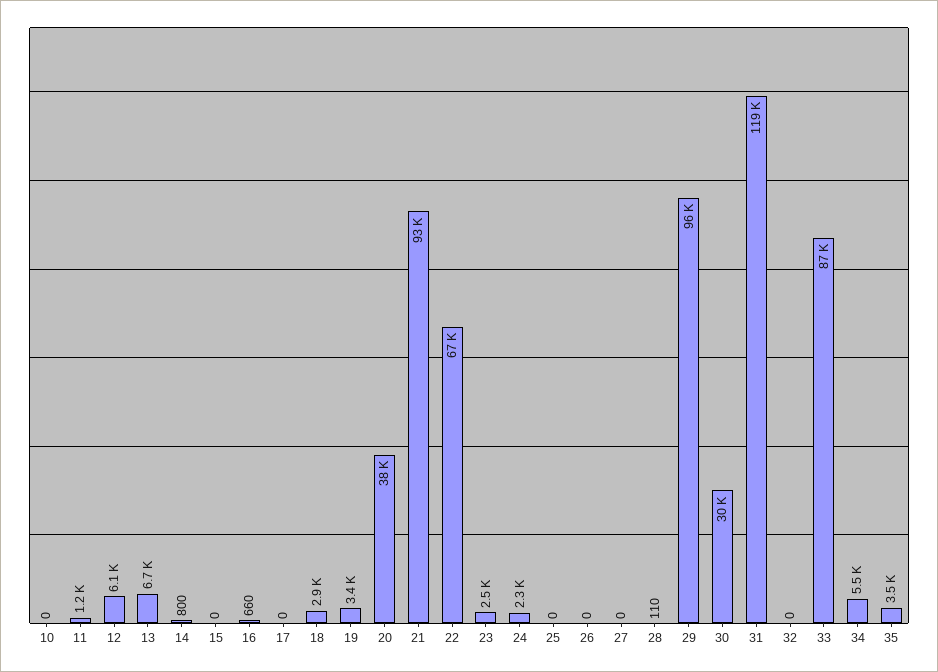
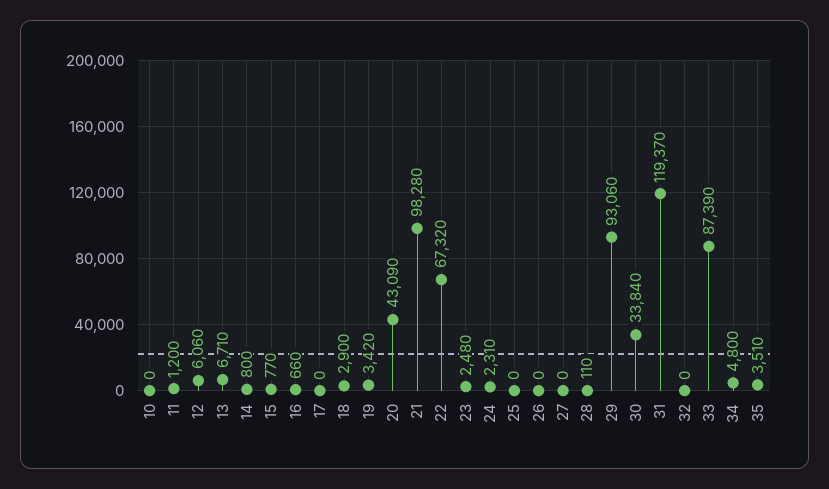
  {
    "10": 0,
    "11": 1200,
    "12": 6060,
    "13": 6710,
    "14": 800,
-   "15": 0,
+   "15": 770,
    "16": 660,
    "17": 0,
    "18": 2900,
    "19": 3420,
-   "20": 38000,
+   "20": 43090,
-   "21": 93000,
+   "21": 98280,
    "22": 67320,
    "23": 2480,
    "24": 2310,
    "25": 0,
    "26": 0,
    "27": 0,
    "28": 110,
-   "29": 96000,
+   "29": 93060,
-   "30": 30000,
+   "30": 33840,
    "31": 119370,
    "32": 0,
    "33": 87390,
-   "34": 5500,
+   "34": 4800,
    "35": 3510
  }

